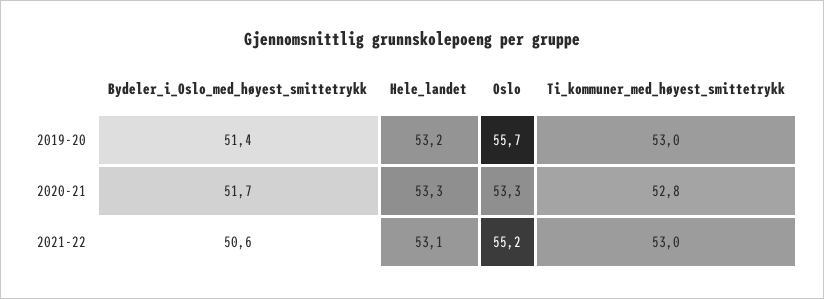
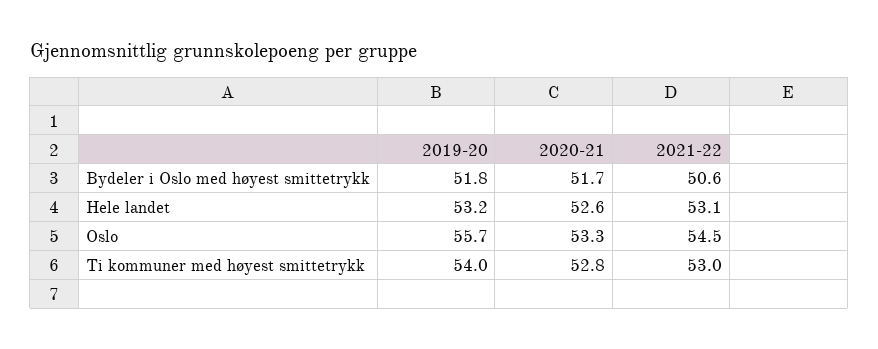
  {
    "Bydeler_i_Oslo_med_høyest_smittetrykk": {
-     "2019-20": 51.4,
+     "2019-20": 51.8,
      "2020-21": 51.7,
      "2021-22": 50.6
    },
    "Hele_landet": {
      "2019-20": 53.2,
-     "2020-21": 53.3,
+     "2020-21": 52.6,
      "2021-22": 53.1
    },
    "Oslo": {
      "2019-20": 55.7,
      "2020-21": 53.3,
-     "2021-22": 55.2
+     "2021-22": 54.5
    },
    "Ti_kommuner_med_høyest_smittetrykk": {
-     "2019-20": 53,
+     "2019-20": 54,
      "2020-21": 52.8,
      "2021-22": 53
    }
  }

